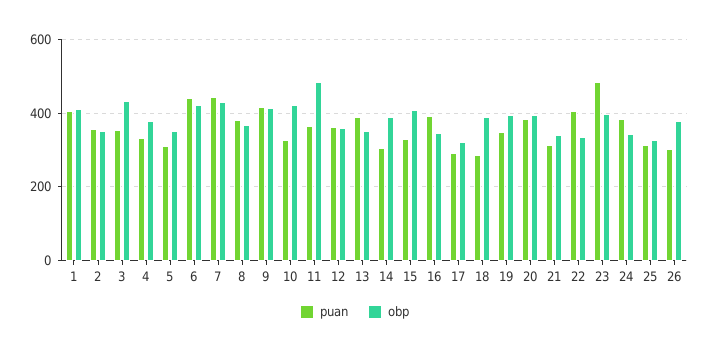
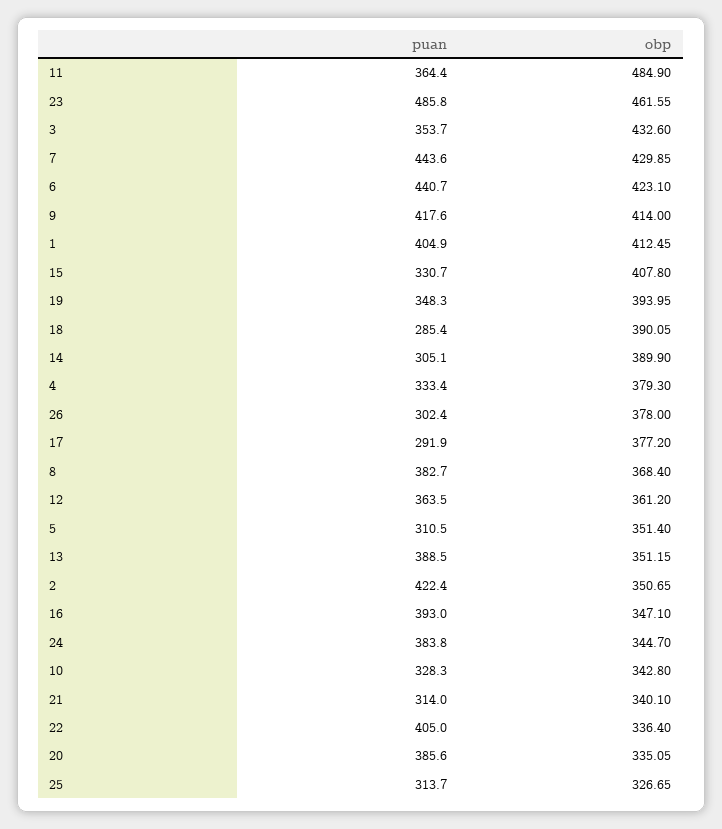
  {
    "puan": {
      "1": 404.9,
-     "2": 360,
+     "2": 422.4,
      "3": 353.7,
      "4": 333.4,
      "5": 310.5,
      "6": 440.7,
      "7": 443.6,
      "8": 382.7,
      "9": 417.6,
      "10": 328.3,
      "11": 364.4,
      "12": 363.5,
      "13": 388.5,
      "14": 305.1,
      "15": 330.7,
      "16": 393,
      "17": 291.9,
      "18": 285.4,
      "19": 348.3,
      "20": 385.6,
      "21": 314,
      "22": 405,
      "23": 485.8,
      "24": 383.8,
      "25": 313.7,
      "26": 302.4
    },
    "obp": {
      "1": 412.45,
      "2": 350.65,
      "3": 432.6,
      "4": 379.3,
      "5": 351.4,
      "6": 423.1,
      "7": 429.85,
      "8": 368.4,
      "9": 414,
-     "10": 420,
+     "10": 342.8,
      "11": 484.9,
      "12": 361.2,
      "13": 351.15,
      "14": 389.9,
      "15": 407.8,
      "16": 347.1,
-     "17": 320,
+     "17": 377.2,
      "18": 390.05,
      "19": 393.95,
-     "20": 400,
+     "20": 335.05,
      "21": 340.1,
      "22": 336.4,
-     "23": 400,
+     "23": 461.55,
      "24": 344.7,
      "25": 326.65,
      "26": 378
    }
  }

